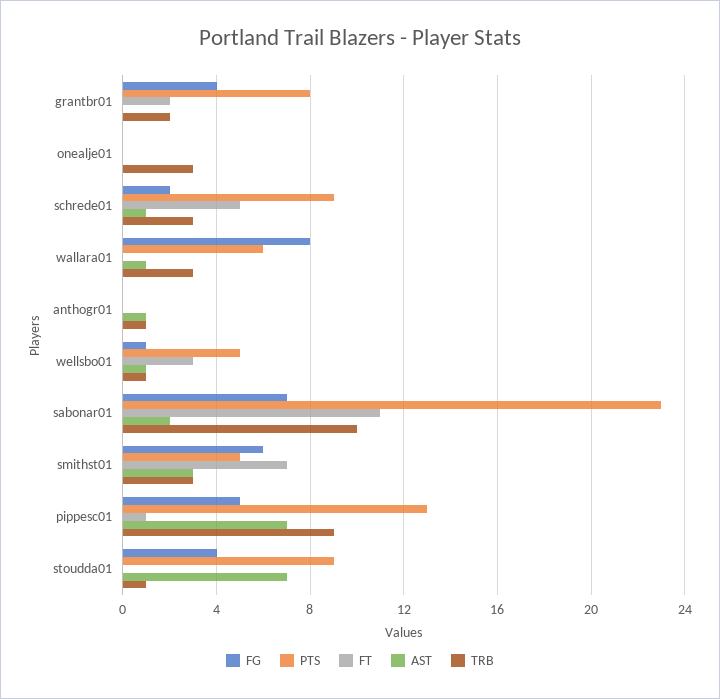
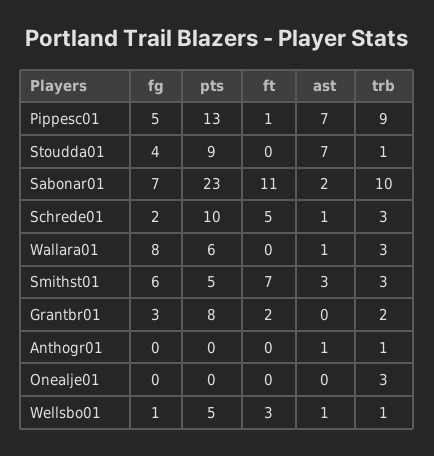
  {
    "FG": {
-     "grantbr01": 4,
+     "grantbr01": 3,
      "onealje01": 0,
      "schrede01": 2,
      "wallara01": 8,
      "anthogr01": 0,
      "wellsbo01": 1,
      "sabonar01": 7,
      "smithst01": 6,
      "pippesc01": 5,
      "stoudda01": 4
    },
    "PTS": {
      "grantbr01": 8,
      "onealje01": 0,
-     "schrede01": 9,
+     "schrede01": 10,
      "wallara01": 6,
      "anthogr01": 0,
      "wellsbo01": 5,
      "sabonar01": 23,
      "smithst01": 5,
      "pippesc01": 13,
      "stoudda01": 9
    },
    "FT": {
      "grantbr01": 2,
      "onealje01": 0,
      "schrede01": 5,
      "wallara01": 0,
      "anthogr01": 0,
      "wellsbo01": 3,
      "sabonar01": 11,
      "smithst01": 7,
      "pippesc01": 1,
      "stoudda01": 0
    },
    "AST": {
      "grantbr01": 0,
      "onealje01": 0,
      "schrede01": 1,
      "wallara01": 1,
      "anthogr01": 1,
      "wellsbo01": 1,
      "sabonar01": 2,
      "smithst01": 3,
      "pippesc01": 7,
      "stoudda01": 7
    },
    "TRB": {
      "grantbr01": 2,
      "onealje01": 3,
      "schrede01": 3,
      "wallara01": 3,
      "anthogr01": 1,
      "wellsbo01": 1,
      "sabonar01": 10,
      "smithst01": 3,
      "pippesc01": 9,
      "stoudda01": 1
    }
  }

